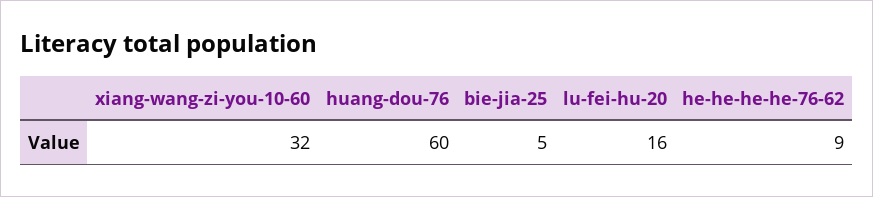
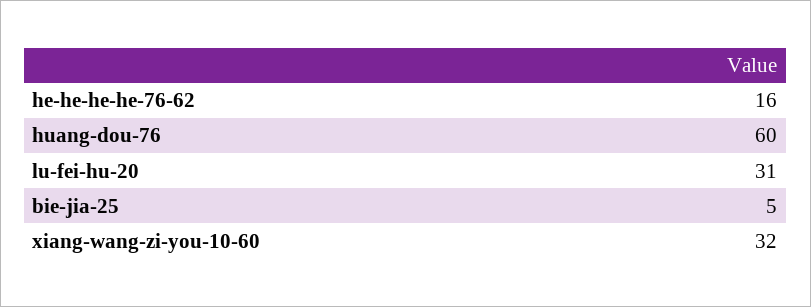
  {
    "xiang-wang-zi-you-10-60": 32,
    "huang-dou-76": 60,
    "bie-jia-25": 5,
-   "lu-fei-hu-20": 16,
+   "lu-fei-hu-20": 31,
-   "he-he-he-he-76-62": 9
+   "he-he-he-he-76-62": 16
  }

